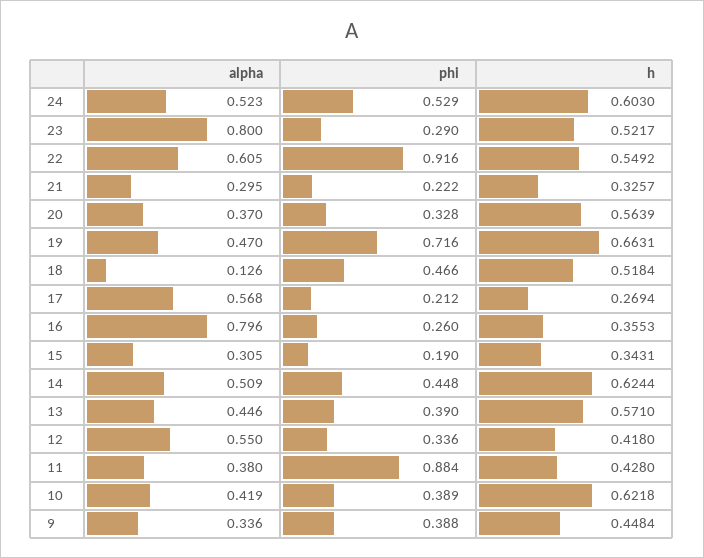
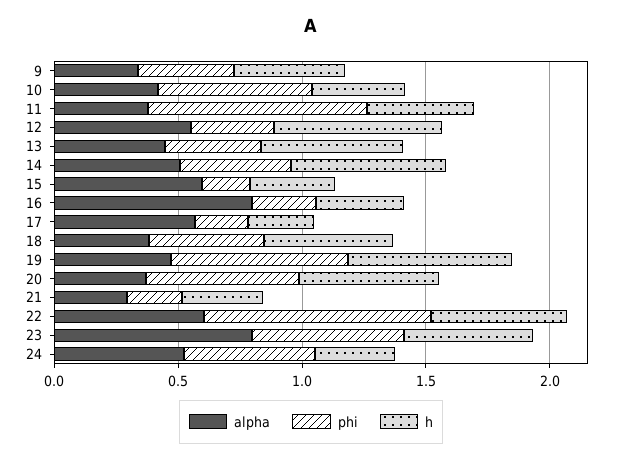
  {
    "alpha": {
      "24": 0.523,
      "23": 0.8,
      "22": 0.605,
      "21": 0.295,
      "20": 0.37,
      "19": 0.47,
-     "18": 0.126,
+     "18": 0.4,
      "17": 0.568,
      "16": 0.796,
-     "15": 0.305,
+     "15": 0.6,
      "14": 0.509,
      "13": 0.446,
      "12": 0.55,
      "11": 0.38,
      "10": 0.419,
      "9": 0.336
    },
    "phi": {
      "24": 0.529,
-     "23": 0.29,
+     "23": 0.6,
      "22": 0.916,
      "21": 0.222,
-     "20": 0.328,
+     "20": 0.6,
      "19": 0.716,
      "18": 0.466,
      "17": 0.212,
      "16": 0.26,
      "15": 0.19,
      "14": 0.448,
      "13": 0.39,
      "12": 0.336,
      "11": 0.884,
-     "10": 0.389,
+     "10": 0.6,
      "9": 0.388
    },
    "h": {
-     "24": 0.603,
+     "24": 0.3,
      "23": 0.5217,
      "22": 0.5492,
      "21": 0.3257,
      "20": 0.5639,
      "19": 0.6631,
      "18": 0.5184,
      "17": 0.2694,
      "16": 0.3553,
      "15": 0.3431,
      "14": 0.6244,
      "13": 0.571,
-     "12": 0.418,
+     "12": 0.7,
      "11": 0.428,
-     "10": 0.6218,
+     "10": 0.4,
      "9": 0.4484
    }
  }

